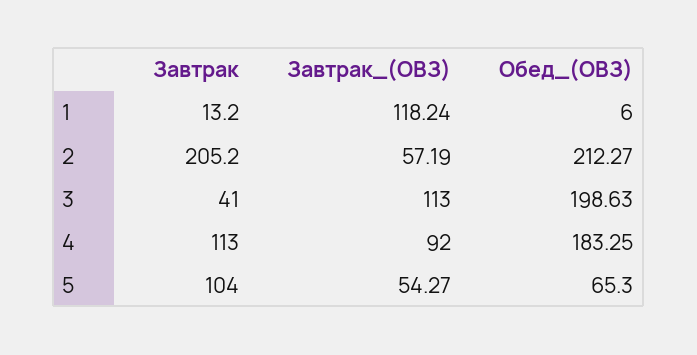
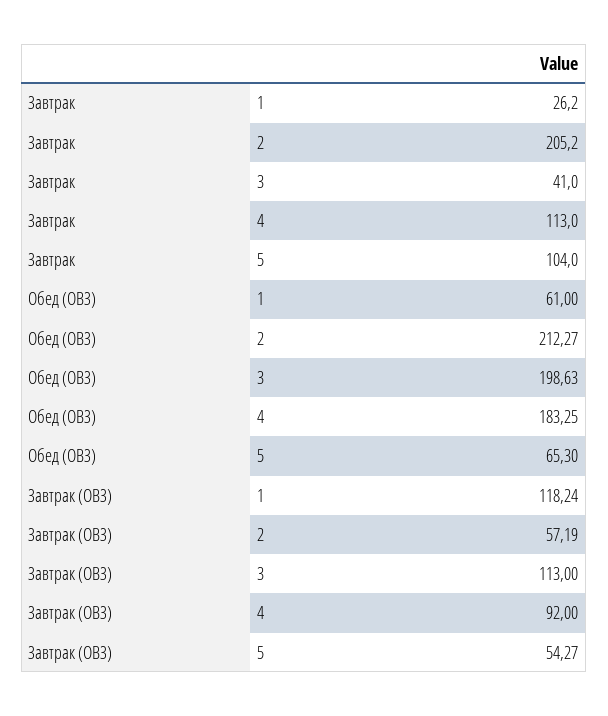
  {
    "Завтрак": {
-     "1": 13.2,
+     "1": 26.2,
      "2": 205.2,
      "3": 41,
      "4": 113,
      "5": 104
    },
    "Завтрак_(ОВЗ)": {
      "1": 118.24,
      "2": 57.19,
      "3": 113,
      "4": 92,
      "5": 54.27
    },
    "Обед_(ОВЗ)": {
-     "1": 6,
+     "1": 61,
      "2": 212.27,
      "3": 198.63,
      "4": 183.25,
      "5": 65.3
    }
  }

